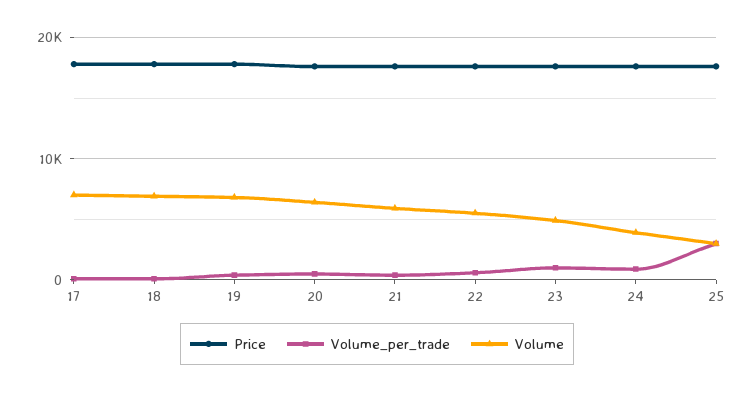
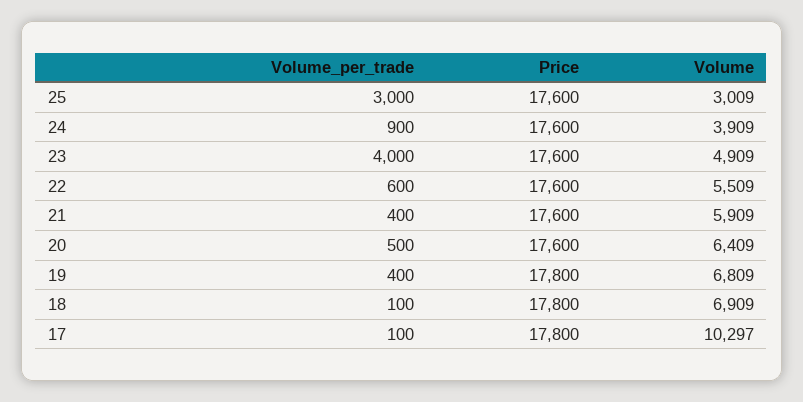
  {
    "Price": {
      "17": 17800,
      "18": 17800,
      "19": 17800,
      "20": 17600,
      "21": 17600,
      "22": 17600,
      "23": 17600,
      "24": 17600,
      "25": 17600
    },
    "Volume_per_trade": {
      "17": 100,
      "18": 100,
      "19": 400,
      "20": 500,
      "21": 400,
      "22": 600,
-     "23": 1000,
+     "23": 4000,
      "24": 900,
      "25": 3000
    },
    "Volume": {
-     "17": 7000,
+     "17": 10297,
      "18": 6909,
      "19": 6809,
      "20": 6409,
      "21": 5909,
      "22": 5509,
      "23": 4909,
      "24": 3909,
      "25": 3009
    }
  }

